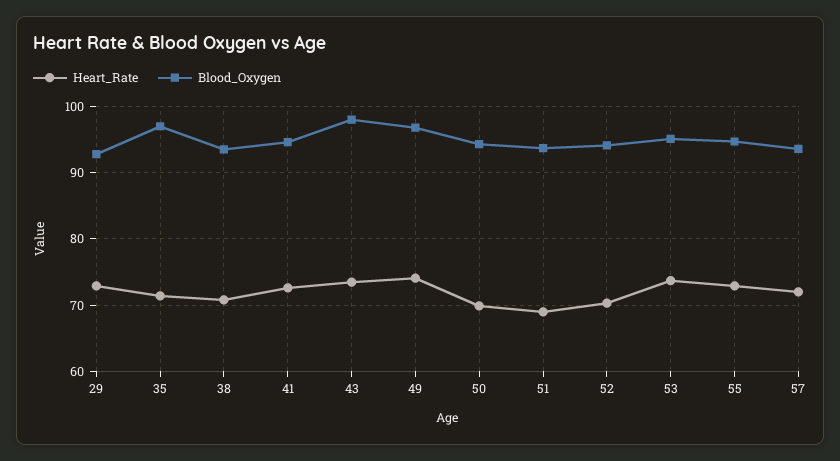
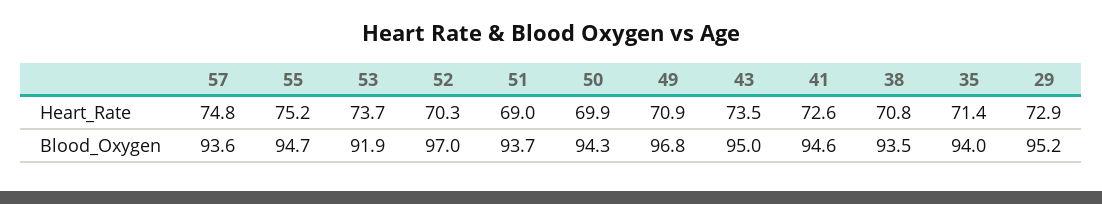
  {
    "Heart_Rate": {
      "29": 72.9,
      "35": 71.4,
      "38": 70.8,
      "41": 72.6,
      "43": 73.5,
-     "49": 74,
+     "49": 70.9,
      "50": 69.9,
      "51": 69,
      "52": 70.3,
      "53": 73.7,
-     "55": 73,
+     "55": 75.2,
-     "57": 72
+     "57": 74.8
    },
    "Blood_Oxygen": {
-     "29": 93,
+     "29": 95.2,
-     "35": 97,
+     "35": 94,
      "38": 93.5,
      "41": 94.6,
-     "43": 98,
+     "43": 95,
      "49": 96.8,
      "50": 94.3,
      "51": 93.7,
-     "52": 94,
+     "52": 97,
-     "53": 95,
+     "53": 91.9,
      "55": 94.7,
      "57": 93.6
    }
  }

